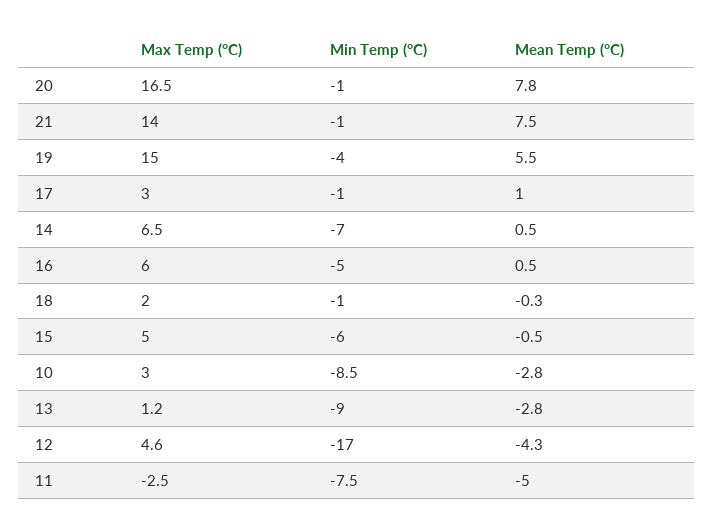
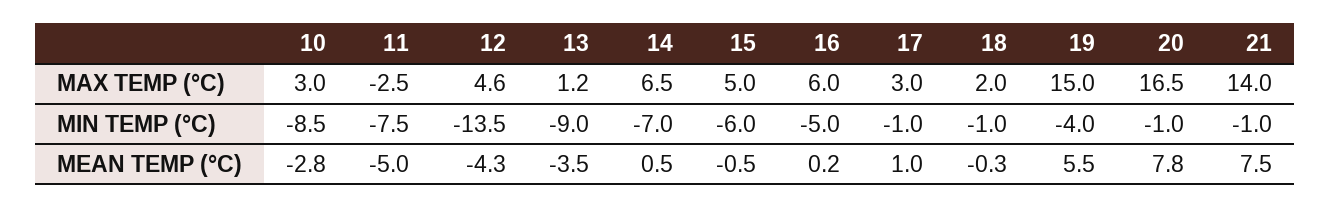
  {
    "Max Temp (°C)": {
      "20": 16.5,
      "21": 14,
      "19": 15,
      "17": 3,
      "14": 6.5,
      "16": 6,
      "18": 2,
      "15": 5,
      "10": 3,
      "13": 1.2,
      "12": 4.6,
      "11": -2.5
    },
    "Min Temp (°C)": {
      "20": -1,
      "21": -1,
      "19": -4,
      "17": -1,
      "14": -7,
      "16": -5,
      "18": -1,
      "15": -6,
      "10": -8.5,
      "13": -9,
-     "12": -17,
+     "12": -13.5,
      "11": -7.5
    },
    "Mean Temp (°C)": {
      "20": 7.8,
      "21": 7.5,
      "19": 5.5,
      "17": 1,
      "14": 0.5,
-     "16": 0.5,
+     "16": 0.2,
      "18": -0.3,
      "15": -0.5,
      "10": -2.8,
-     "13": -2.8,
+     "13": -3.5,
      "12": -4.3,
      "11": -5
    }
  }

